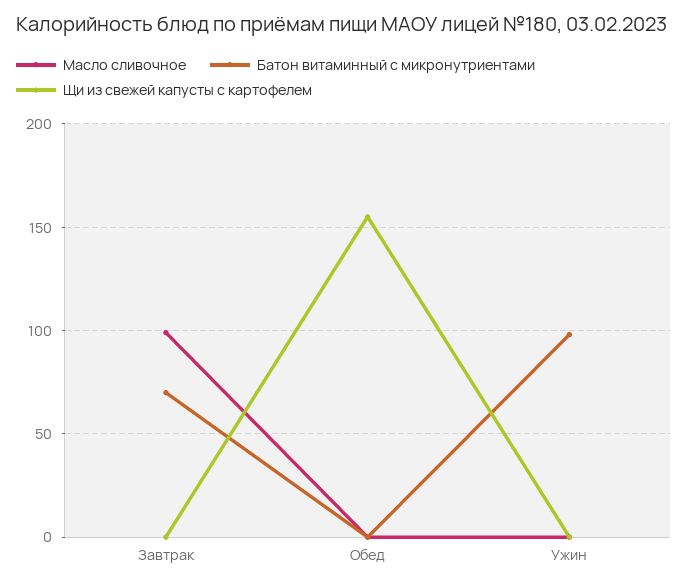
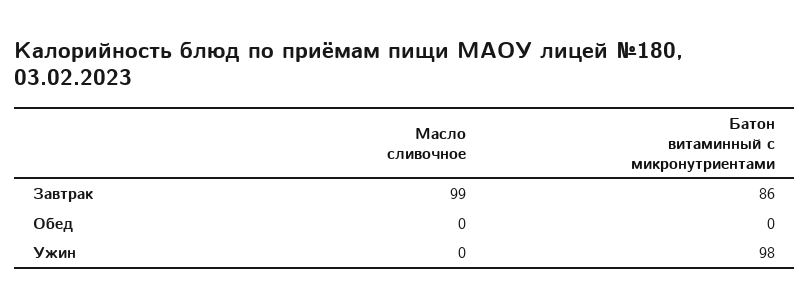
  {
    "Масло сливочное": {
      "Завтрак": 99,
      "Обед": 0,
      "Ужин": 0
    },
    "Батон витаминный с микронутриентами": {
-     "Завтрак": 70,
+     "Завтрак": 86,
      "Обед": 0,
      "Ужин": 98
-   },
+   }
-   "Щи из свежей капусты с картофелем": {
-     "Завтрак": 0,
-     "Обед": 155,
-     "Ужин": 0
-   }
  }

